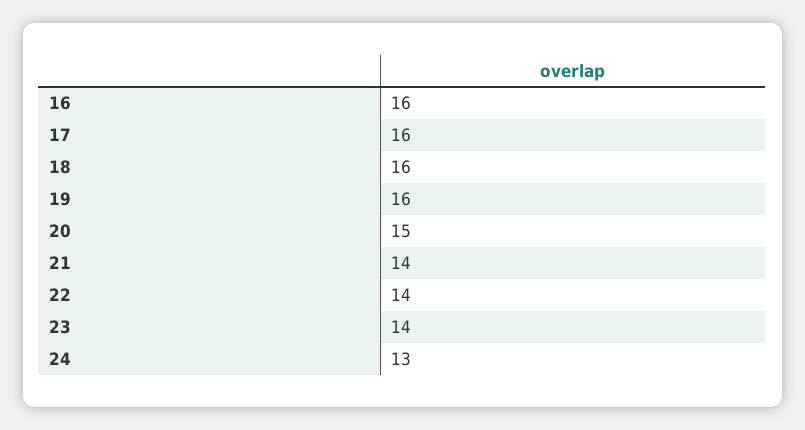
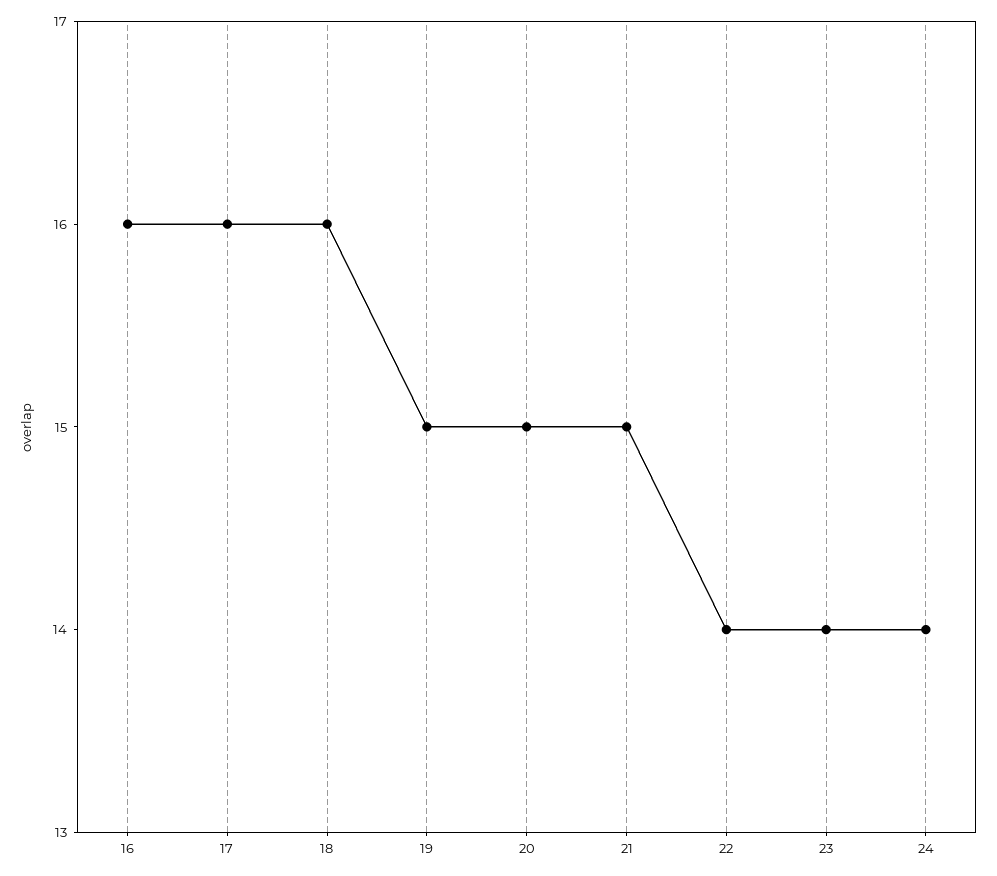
  {
    "16": 16,
    "17": 16,
    "18": 16,
-   "19": 16,
+   "19": 15,
    "20": 15,
-   "21": 14,
+   "21": 15,
    "22": 14,
    "23": 14,
-   "24": 13
+   "24": 14
  }

